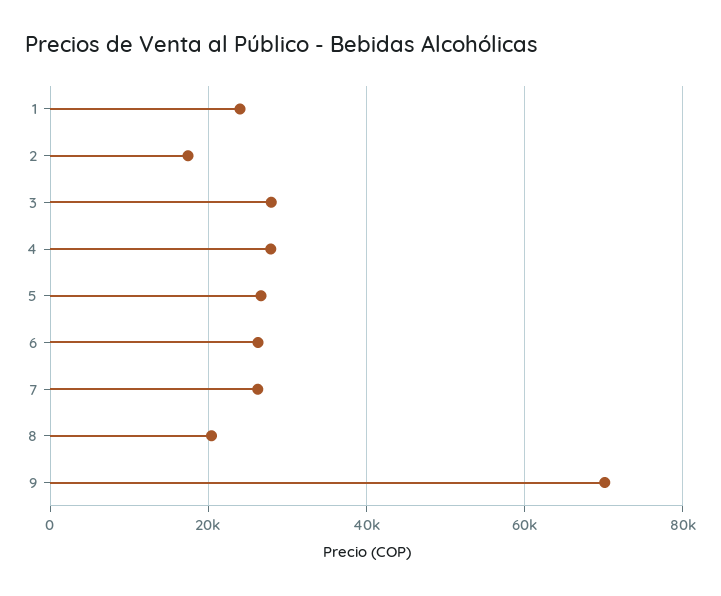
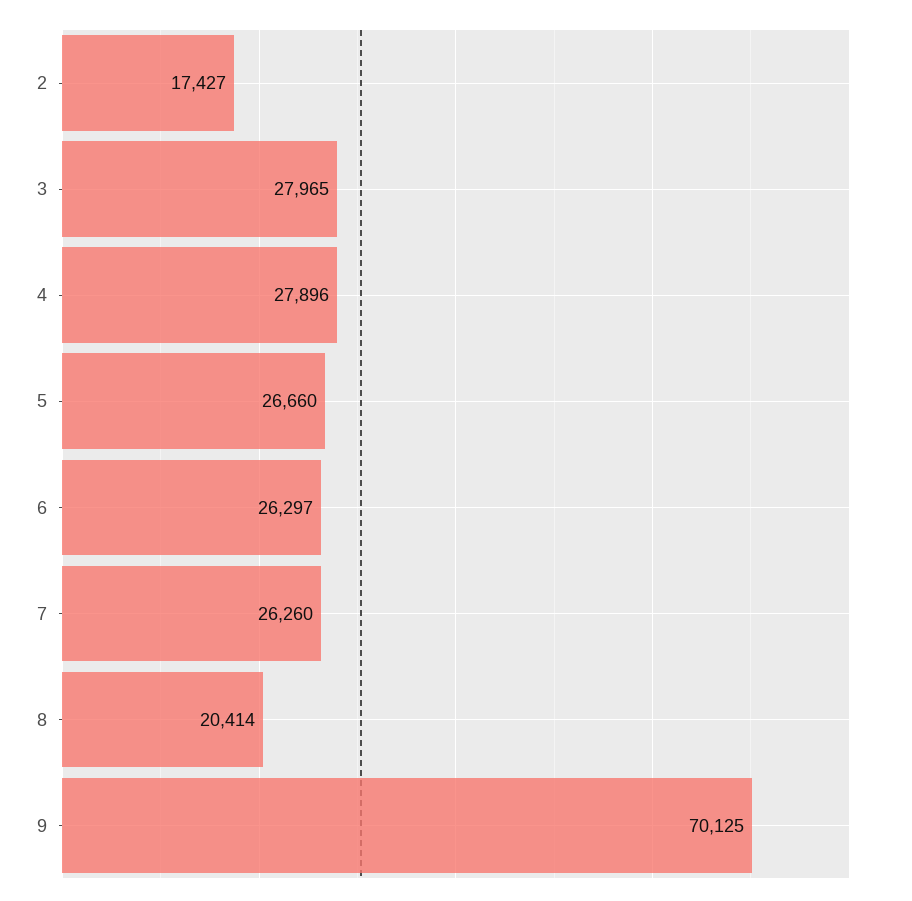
  {
-   "1": 24000,
    "2": 17427,
    "3": 27965,
    "4": 27896,
    "5": 26660,
    "6": 26297,
    "7": 26260,
    "8": 20414,
    "9": 70125
  }

